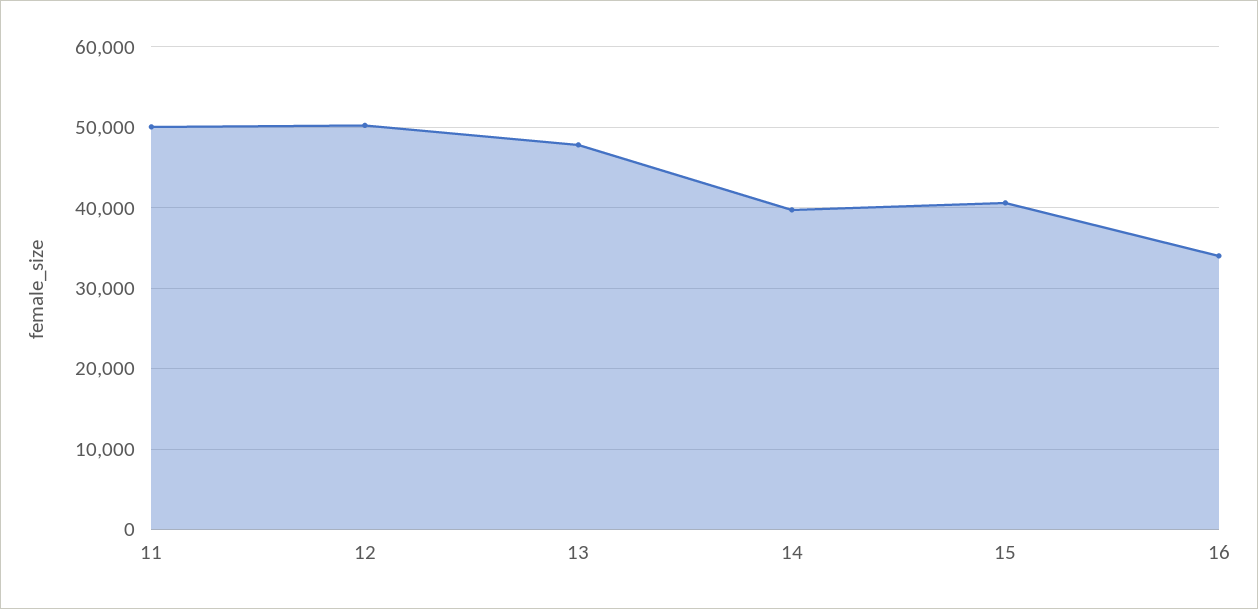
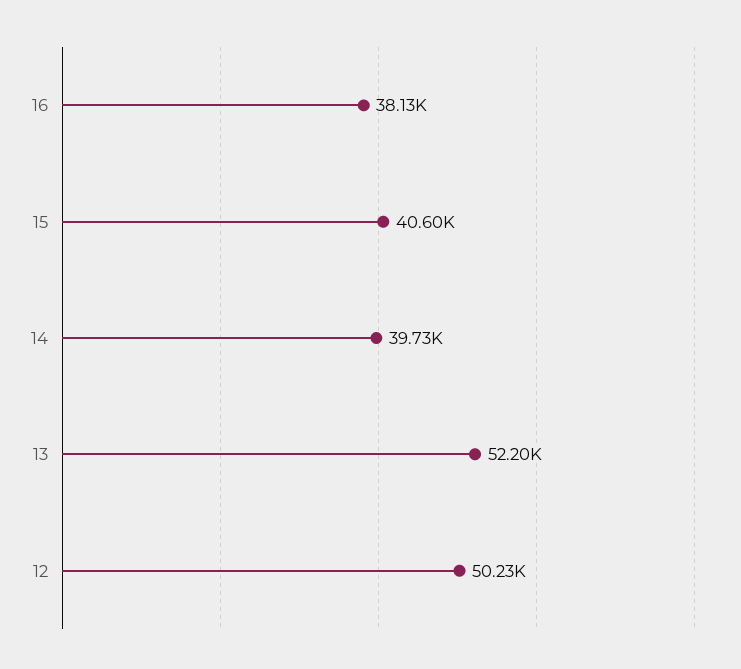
  {
-   "11": 50000,
    "12": 50230,
-   "13": 48000,
+   "13": 52200,
    "14": 39730,
    "15": 40600,
-   "16": 34000
+   "16": 38130
  }

